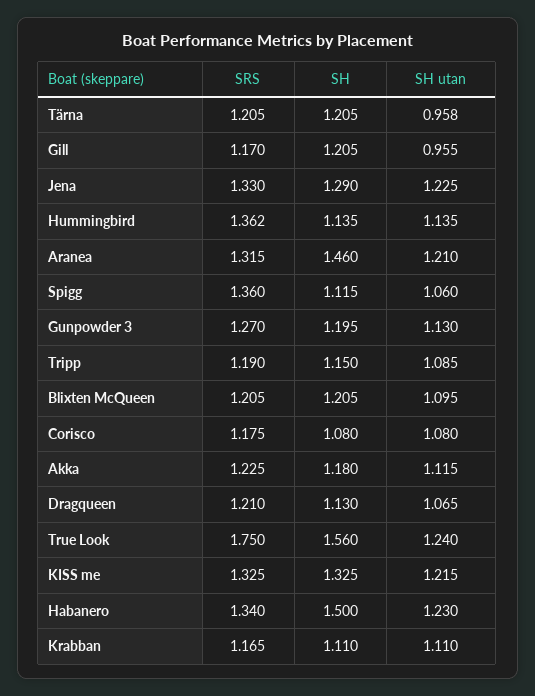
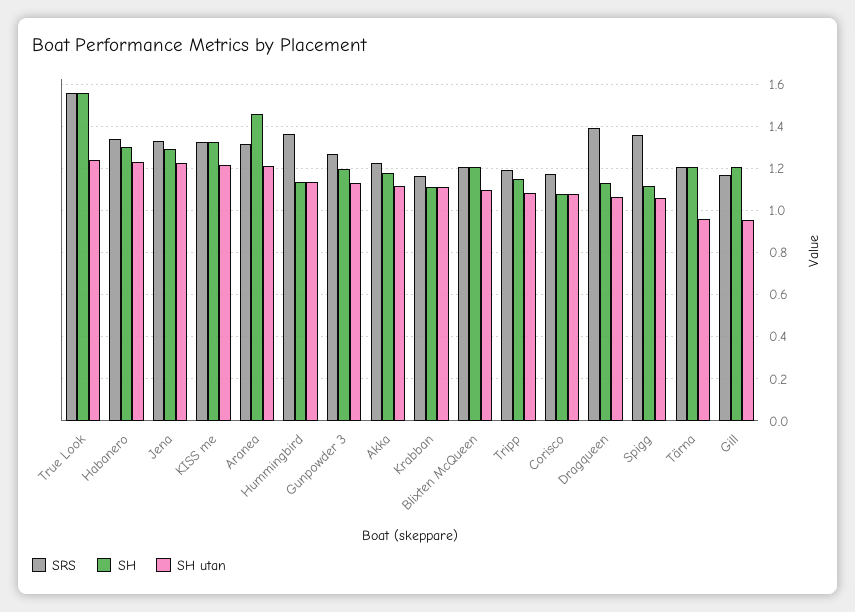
  {
    "SRS": {
      "Tärna": 1.205,
      "Gill": 1.17,
      "Jena": 1.33,
      "Hummingbird": 1.362,
      "Aranea": 1.315,
      "Spigg": 1.36,
      "Gunpowder 3": 1.27,
      "Tripp": 1.19,
      "Blixten McQueen": 1.205,
      "Corisco": 1.175,
      "Akka": 1.225,
-     "Dragqueen": 1.21,
+     "Dragqueen": 1.4,
-     "True Look": 1.75,
+     "True Look": 1.55,
      "KISS me": 1.325,
      "Habanero": 1.34,
      "Krabban": 1.165
    },
    "SH": {
      "Tärna": 1.205,
      "Gill": 1.205,
      "Jena": 1.29,
      "Hummingbird": 1.135,
      "Aranea": 1.46,
      "Spigg": 1.115,
      "Gunpowder 3": 1.195,
      "Tripp": 1.15,
      "Blixten McQueen": 1.205,
      "Corisco": 1.08,
      "Akka": 1.18,
      "Dragqueen": 1.13,
      "True Look": 1.56,
      "KISS me": 1.325,
-     "Habanero": 1.5,
+     "Habanero": 1.3,
      "Krabban": 1.11
    },
    "SH utan": {
      "Tärna": 0.958,
      "Gill": 0.955,
      "Jena": 1.225,
      "Hummingbird": 1.135,
      "Aranea": 1.21,
      "Spigg": 1.06,
      "Gunpowder 3": 1.13,
      "Tripp": 1.085,
      "Blixten McQueen": 1.095,
      "Corisco": 1.08,
      "Akka": 1.115,
      "Dragqueen": 1.065,
      "True Look": 1.24,
      "KISS me": 1.215,
      "Habanero": 1.23,
      "Krabban": 1.11
    }
  }

